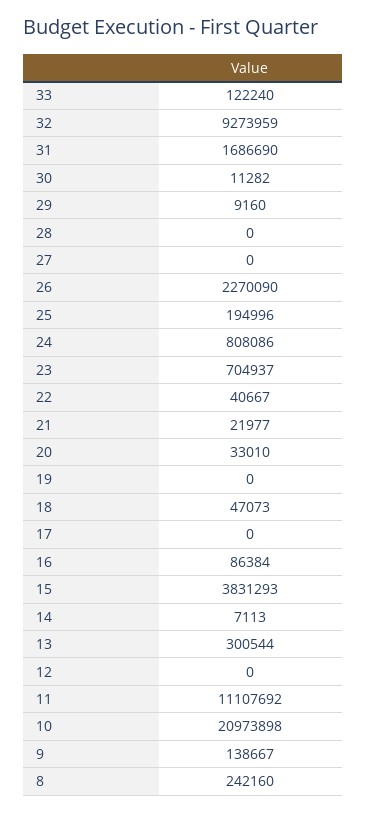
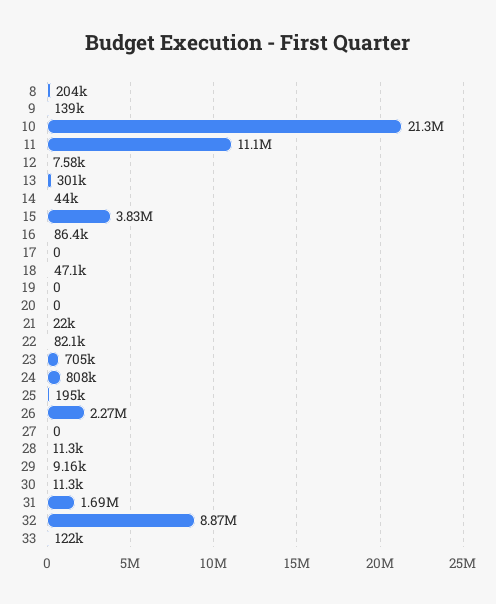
  {
    "33": 122240,
-   "32": 9273959,
+   "32": 8870000,
    "31": 1686690,
    "30": 11282,
    "29": 9160,
-   "28": 0,
+   "28": 11300,
    "27": 0,
    "26": 2270090,
    "25": 194996,
    "24": 808086,
    "23": 704937,
-   "22": 40667,
+   "22": 82100,
    "21": 21977,
-   "20": 33010,
+   "20": 0,
    "19": 0,
    "18": 47073,
    "17": 0,
    "16": 86384,
    "15": 3831293,
-   "14": 7113,
+   "14": 44000,
    "13": 300544,
-   "12": 0,
+   "12": 7580,
    "11": 11107692,
-   "10": 20973898,
+   "10": 21300000,
    "9": 138667,
-   "8": 242160
+   "8": 204000
  }

